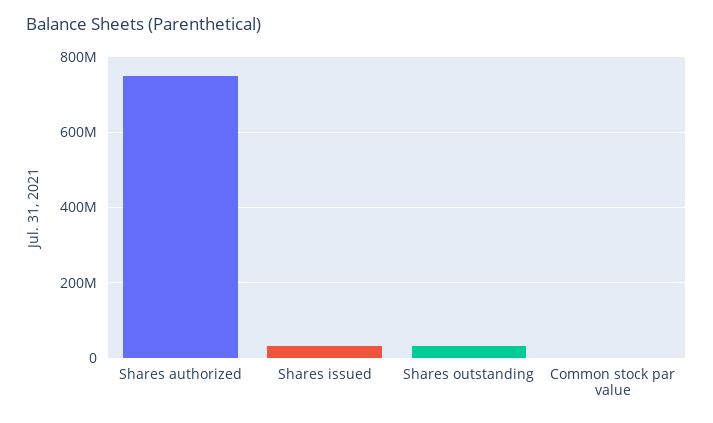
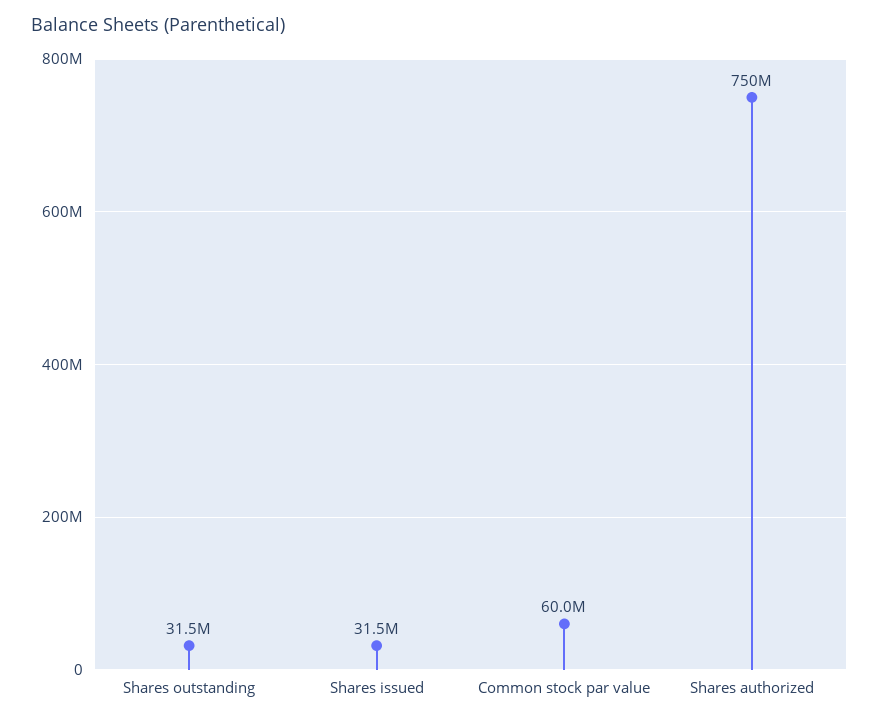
  {
    "Shares authorized": 750000000,
    "Shares issued": 31500000,
    "Shares outstanding": 31500000,
-   "Common stock par value": 0
+   "Common stock par value": 60000000
  }

